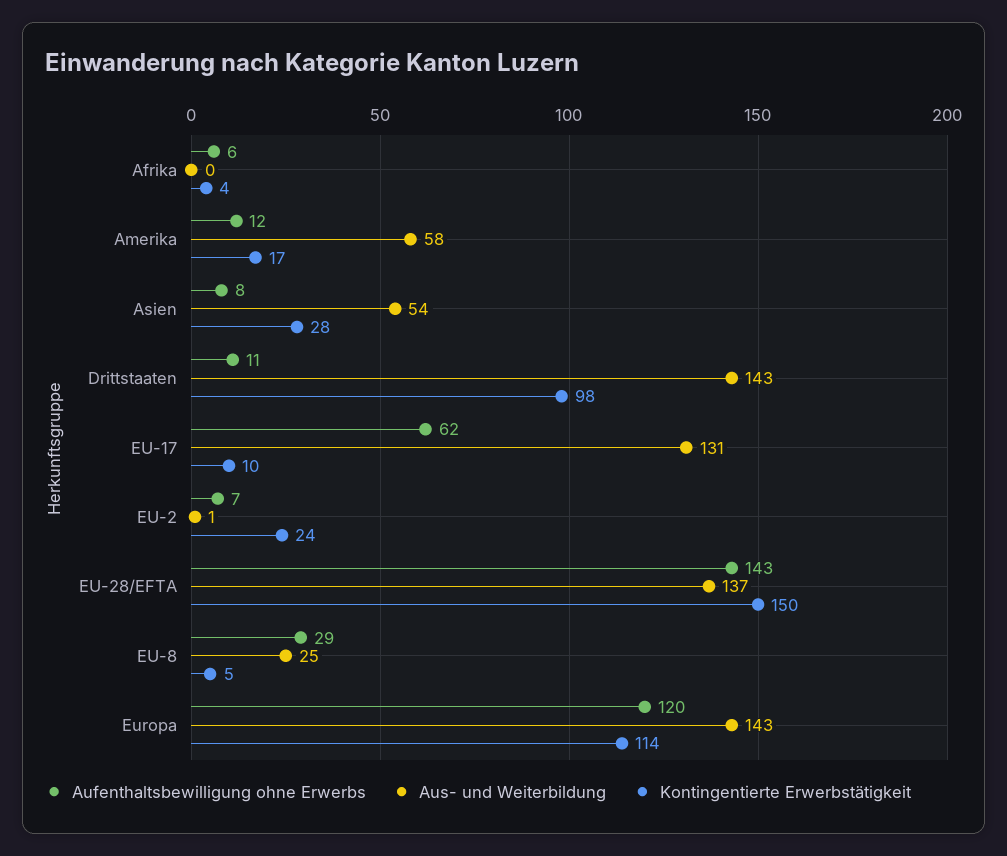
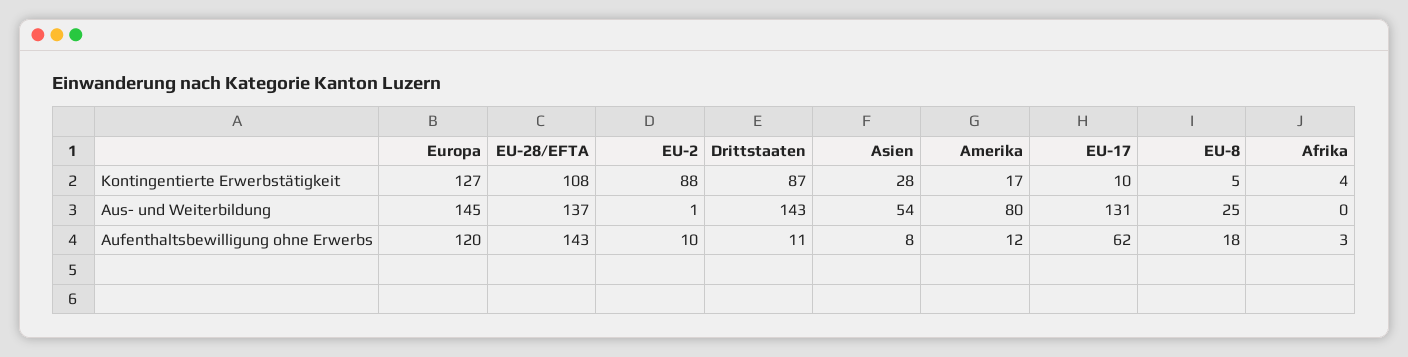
  {
    "Aufenthaltsbewilligung ohne Erwerbs": {
-     "Afrika": 6,
+     "Afrika": 3,
      "Amerika": 12,
      "Asien": 8,
      "Drittstaaten": 11,
      "EU-17": 62,
-     "EU-2": 7,
+     "EU-2": 10,
      "EU-28/EFTA": 143,
-     "EU-8": 29,
+     "EU-8": 18,
      "Europa": 120
    },
    "Aus- und Weiterbildung": {
      "Afrika": 0,
-     "Amerika": 58,
+     "Amerika": 80,
      "Asien": 54,
      "Drittstaaten": 143,
      "EU-17": 131,
      "EU-2": 1,
      "EU-28/EFTA": 137,
      "EU-8": 25,
-     "Europa": 143
+     "Europa": 145
    },
    "Kontingentierte Erwerbstätigkeit": {
      "Afrika": 4,
      "Amerika": 17,
      "Asien": 28,
-     "Drittstaaten": 98,
+     "Drittstaaten": 87,
      "EU-17": 10,
-     "EU-2": 24,
+     "EU-2": 88,
-     "EU-28/EFTA": 150,
+     "EU-28/EFTA": 108,
      "EU-8": 5,
-     "Europa": 114
+     "Europa": 127
    }
  }

